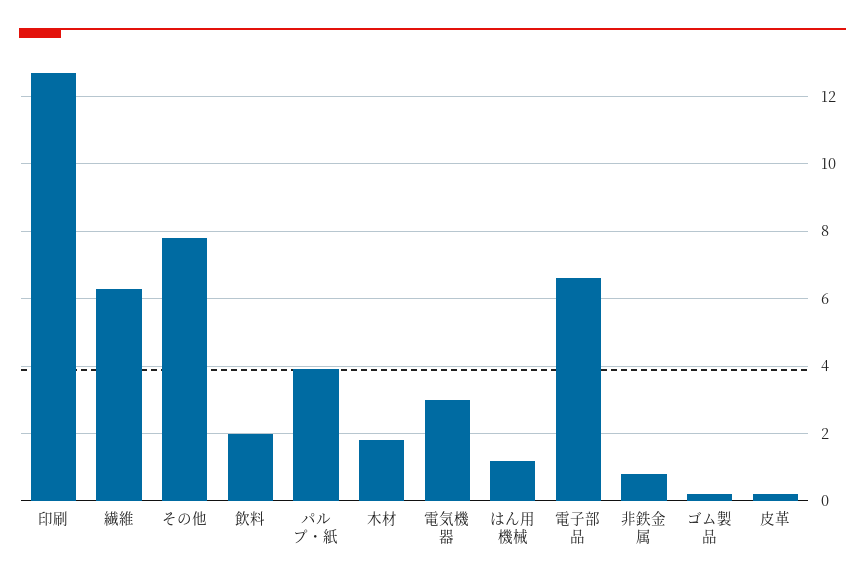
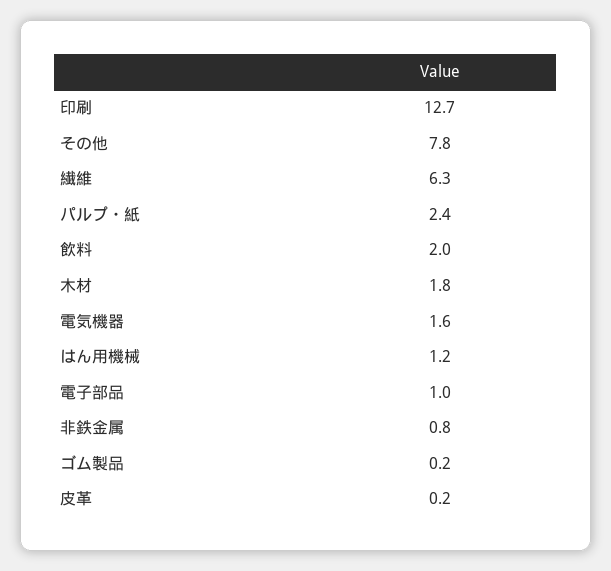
  {
    "印刷": 12.7,
    "繊維": 6.3,
    "その他": 7.8,
    "飲料": 2,
-   "パルプ・紙": 4,
+   "パルプ・紙": 2.4,
    "木材": 1.8,
-   "電気機器": 3,
+   "電気機器": 1.6,
    "はん用機械": 1.2,
-   "電子部品": 6.5,
+   "電子部品": 1,
    "非鉄金属": 0.8,
    "ゴム製品": 0.2,
    "皮革": 0.2
  }

